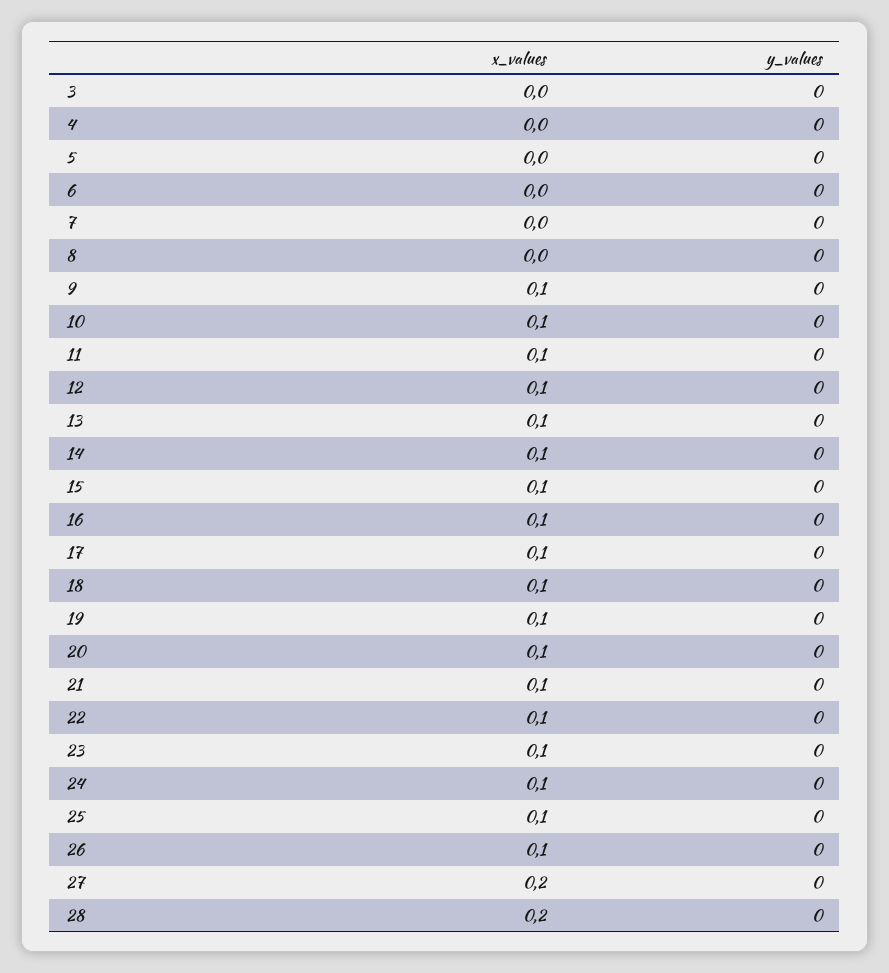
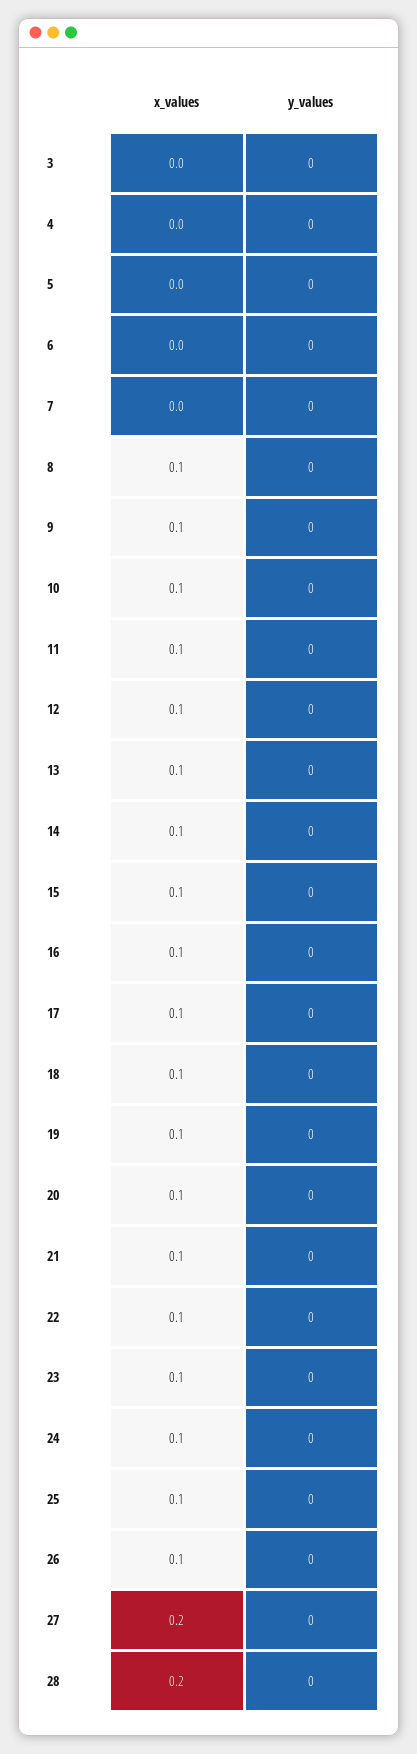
  {
    "x_values": {
      "3": 0,
      "4": 0,
      "5": 0,
      "6": 0,
      "7": 0,
-     "8": 0,
+     "8": 0.1,
      "9": 0.1,
      "10": 0.1,
      "11": 0.1,
      "12": 0.1,
      "13": 0.1,
      "14": 0.1,
      "15": 0.1,
      "16": 0.1,
      "17": 0.1,
      "18": 0.1,
      "19": 0.1,
      "20": 0.1,
      "21": 0.1,
      "22": 0.1,
      "23": 0.1,
      "24": 0.1,
      "25": 0.1,
      "26": 0.1,
      "27": 0.2,
      "28": 0.2
    },
    "y_values": {
      "3": 0,
      "4": 0,
      "5": 0,
      "6": 0,
      "7": 0,
      "8": 0,
      "9": 0,
      "10": 0,
      "11": 0,
      "12": 0,
      "13": 0,
      "14": 0,
      "15": 0,
      "16": 0,
      "17": 0,
      "18": 0,
      "19": 0,
      "20": 0,
      "21": 0,
      "22": 0,
      "23": 0,
      "24": 0,
      "25": 0,
      "26": 0,
      "27": 0,
      "28": 0
    }
  }

